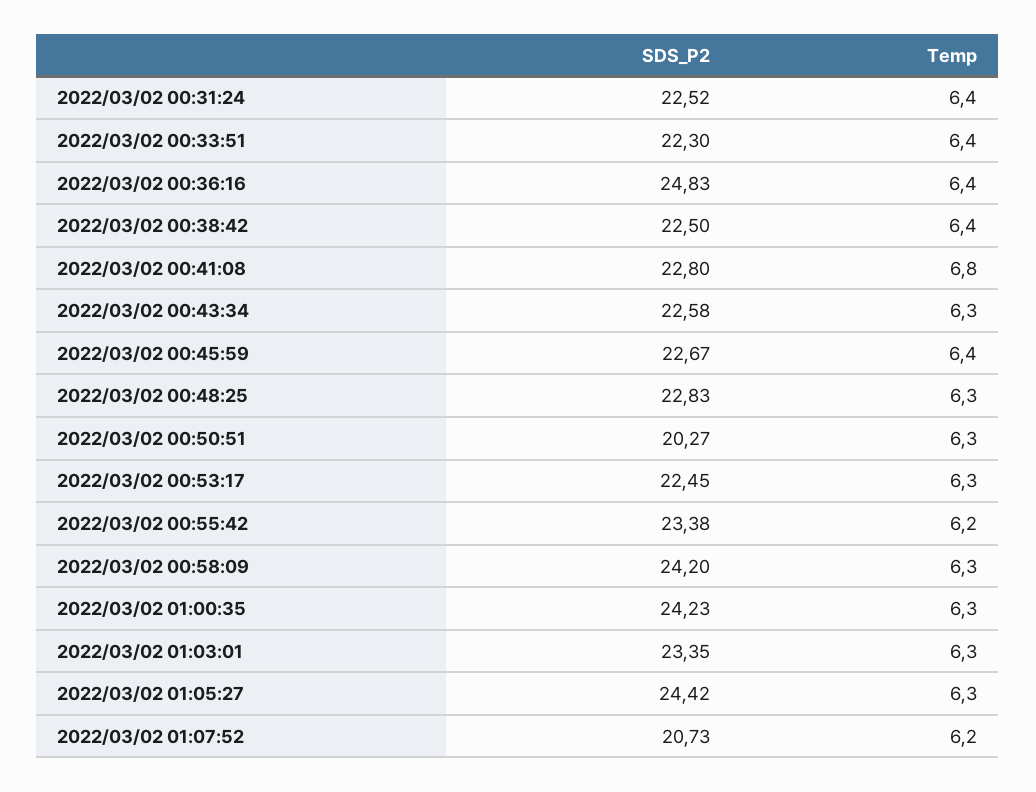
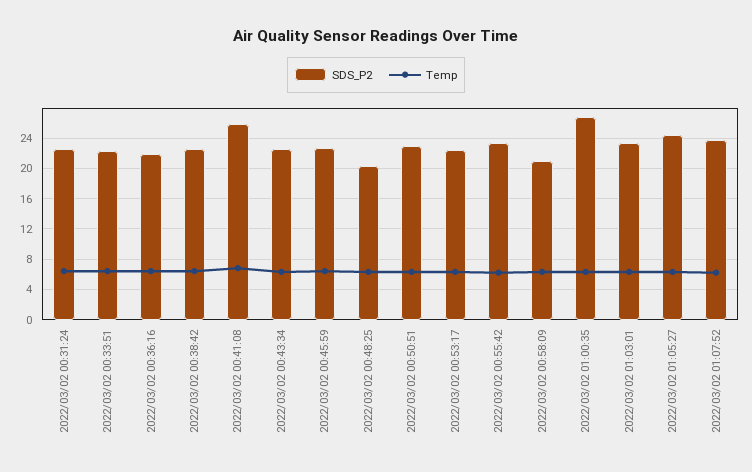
  {
    "SDS_P2": {
      "2022/03/02 00:31:24": 22.52,
      "2022/03/02 00:33:51": 22.3,
-     "2022/03/02 00:36:16": 24.83,
+     "2022/03/02 00:36:16": 22,
      "2022/03/02 00:38:42": 22.5,
-     "2022/03/02 00:41:08": 22.8,
+     "2022/03/02 00:41:08": 26,
      "2022/03/02 00:43:34": 22.58,
      "2022/03/02 00:45:59": 22.67,
-     "2022/03/02 00:48:25": 22.83,
+     "2022/03/02 00:48:25": 20,
-     "2022/03/02 00:50:51": 20.27,
+     "2022/03/02 00:50:51": 23,
      "2022/03/02 00:53:17": 22.45,
      "2022/03/02 00:55:42": 23.38,
-     "2022/03/02 00:58:09": 24.2,
+     "2022/03/02 00:58:09": 21,
-     "2022/03/02 01:00:35": 24.23,
+     "2022/03/02 01:00:35": 27,
      "2022/03/02 01:03:01": 23.35,
      "2022/03/02 01:05:27": 24.42,
-     "2022/03/02 01:07:52": 20.73
+     "2022/03/02 01:07:52": 24
    },
    "Temp": {
      "2022/03/02 00:31:24": 6.4,
      "2022/03/02 00:33:51": 6.4,
      "2022/03/02 00:36:16": 6.4,
      "2022/03/02 00:38:42": 6.4,
      "2022/03/02 00:41:08": 6.8,
      "2022/03/02 00:43:34": 6.3,
      "2022/03/02 00:45:59": 6.4,
      "2022/03/02 00:48:25": 6.3,
      "2022/03/02 00:50:51": 6.3,
      "2022/03/02 00:53:17": 6.3,
      "2022/03/02 00:55:42": 6.2,
      "2022/03/02 00:58:09": 6.3,
      "2022/03/02 01:00:35": 6.3,
      "2022/03/02 01:03:01": 6.3,
      "2022/03/02 01:05:27": 6.3,
      "2022/03/02 01:07:52": 6.2
    }
  }

